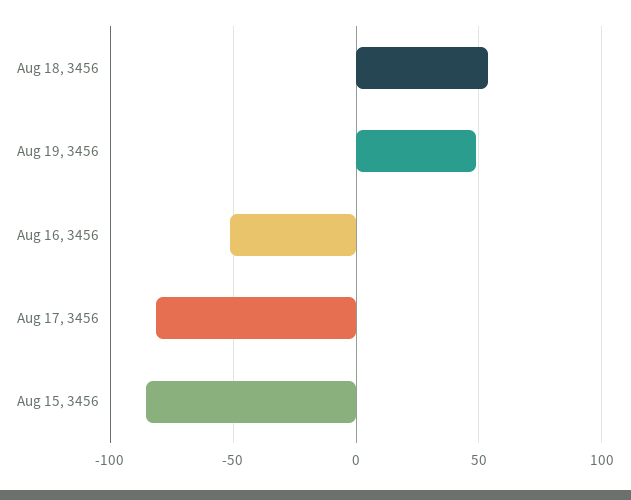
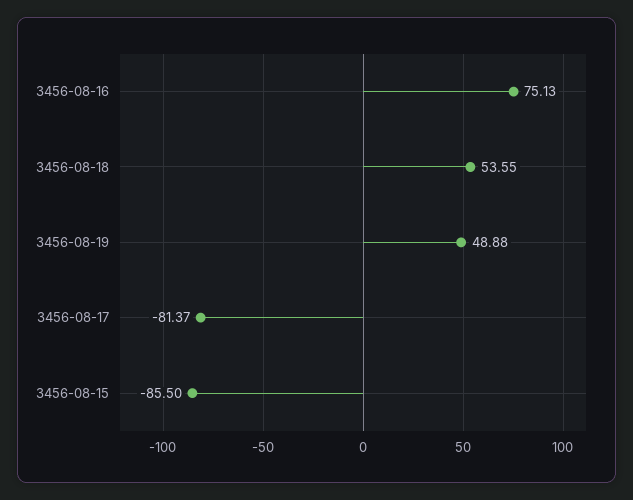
  {
    "Aug 18, 3456": 53.55,
    "Aug 19, 3456": 48.88,
-   "Aug 16, 3456": -50,
+   "Aug 16, 3456": 75.13,
    "Aug 17, 3456": -81.37,
    "Aug 15, 3456": -85.5
  }

